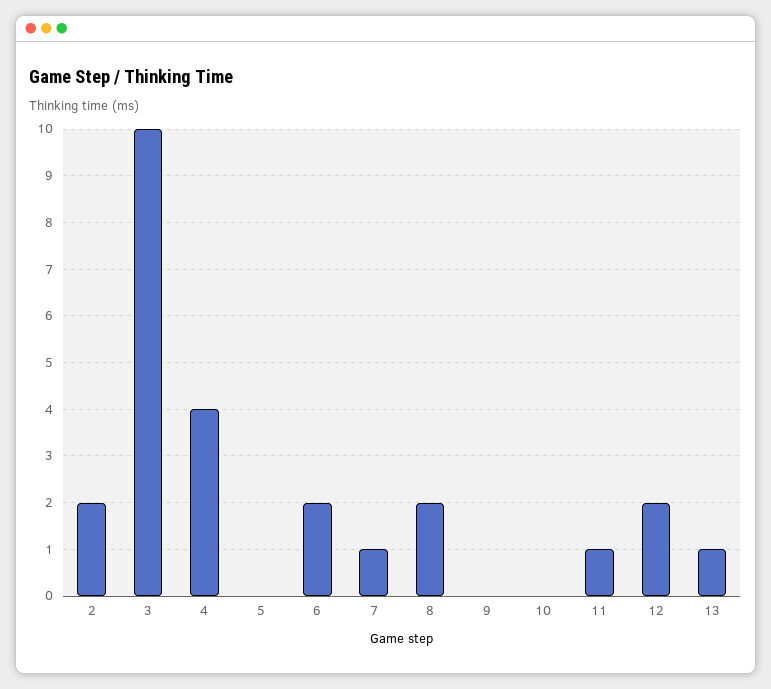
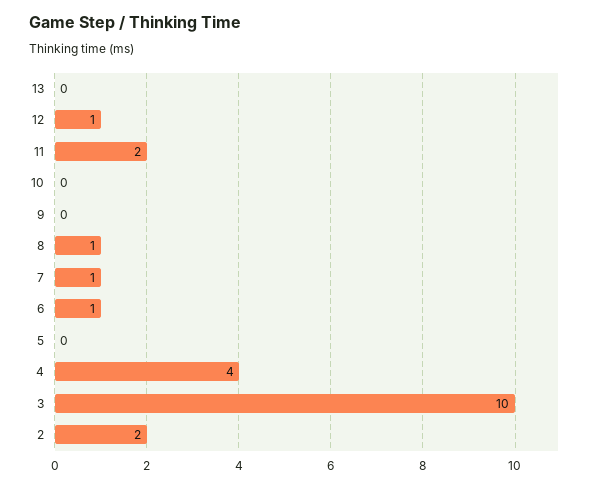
  {
    "2": 2,
    "3": 10,
    "4": 4,
    "5": 0,
-   "6": 2,
+   "6": 1,
    "7": 1,
-   "8": 2,
+   "8": 1,
    "9": 0,
    "10": 0,
-   "11": 1,
+   "11": 2,
-   "12": 2,
+   "12": 1,
-   "13": 1
+   "13": 0
  }

